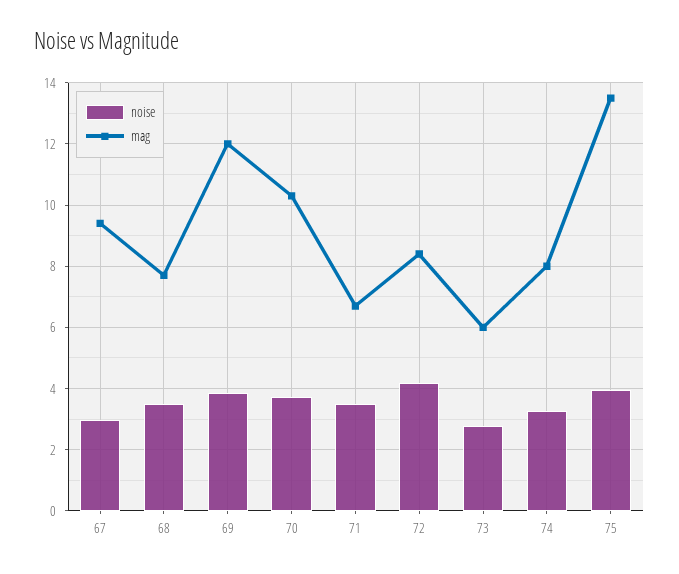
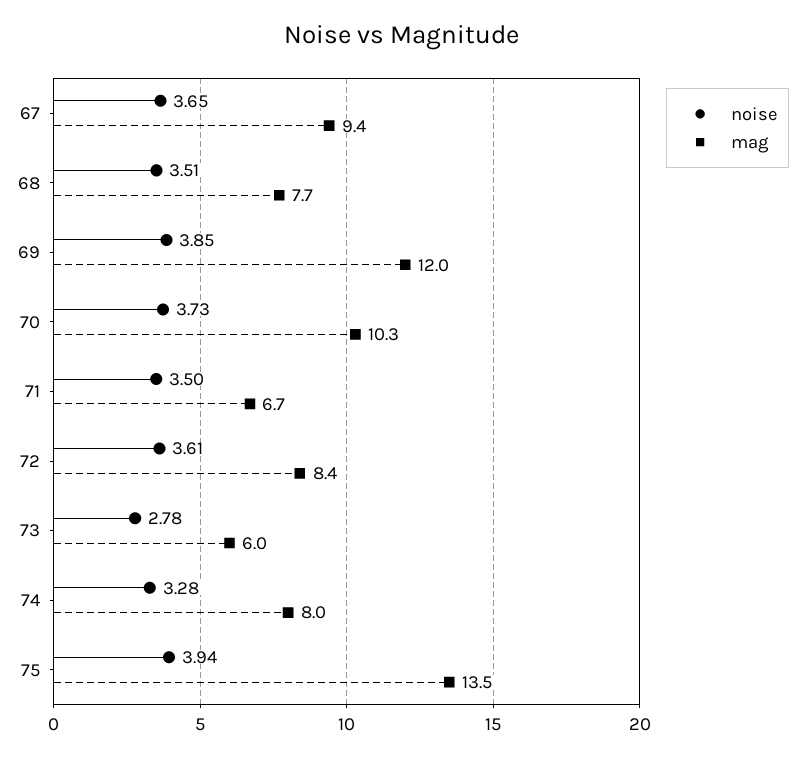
  {
    "noise": {
-     "67": 3,
+     "67": 3.65,
      "68": 3.51,
      "69": 3.85,
      "70": 3.73,
      "71": 3.5,
-     "72": 4.2,
+     "72": 3.61,
      "73": 2.78,
      "74": 3.28,
      "75": 3.94
    },
    "mag": {
      "67": 9.4,
      "68": 7.7,
      "69": 12,
      "70": 10.3,
      "71": 6.7,
      "72": 8.4,
      "73": 6,
      "74": 8,
      "75": 13.5
    }
  }

